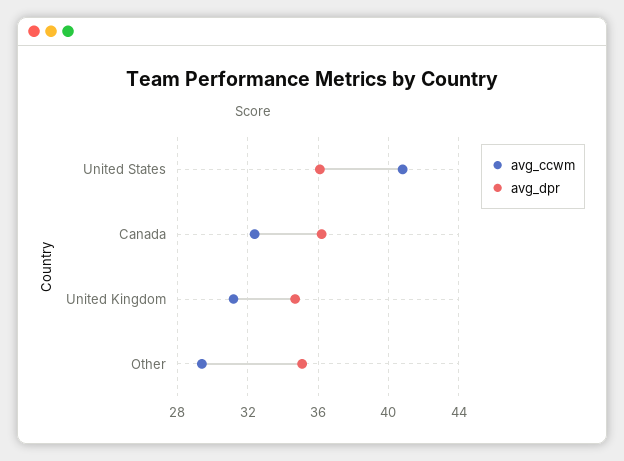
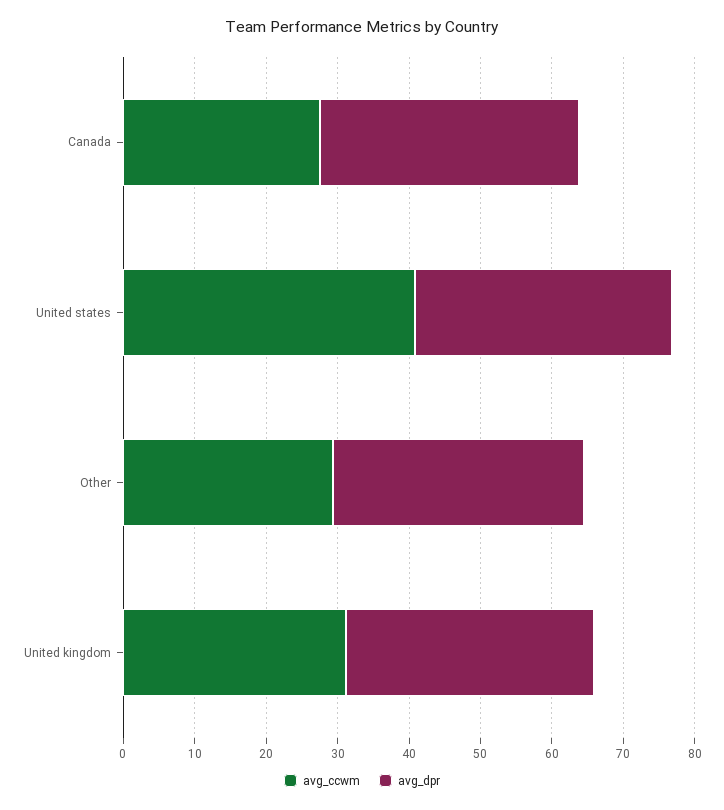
  {
    "avg_ccwm": {
      "United States": 41,
-     "Canada": 32.5,
+     "Canada": 28,
      "United Kingdom": 31,
      "Other": 29.5
    },
    "avg_dpr": {
      "United States": 36,
      "Canada": 36,
      "United Kingdom": 34.5,
      "Other": 35
    }
  }

